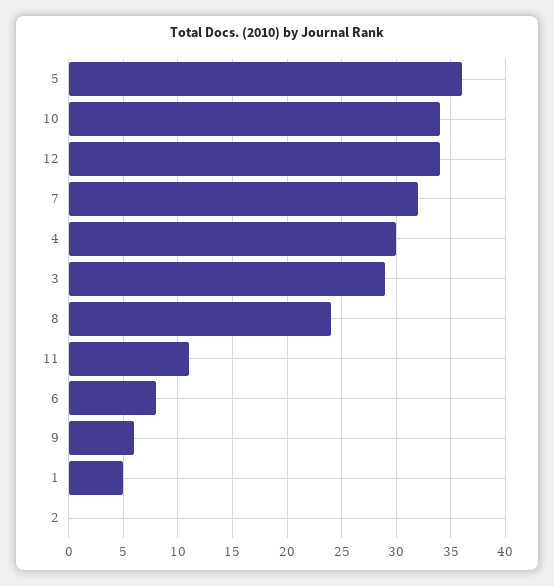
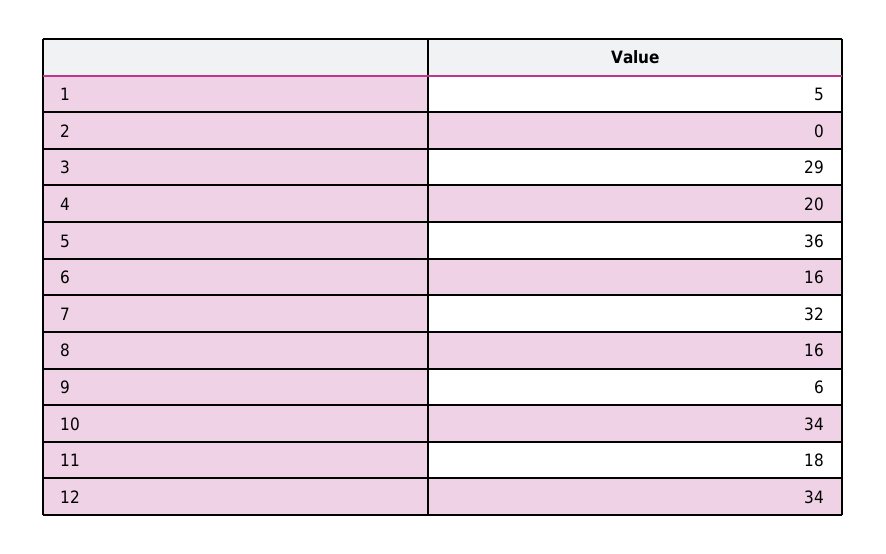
  {
    "5": 36,
    "10": 34,
    "12": 34,
    "7": 32,
-   "4": 30,
+   "4": 20,
    "3": 29,
-   "8": 24,
+   "8": 16,
-   "11": 11,
+   "11": 18,
-   "6": 8,
+   "6": 16,
    "9": 6,
    "1": 5,
    "2": 0
  }

